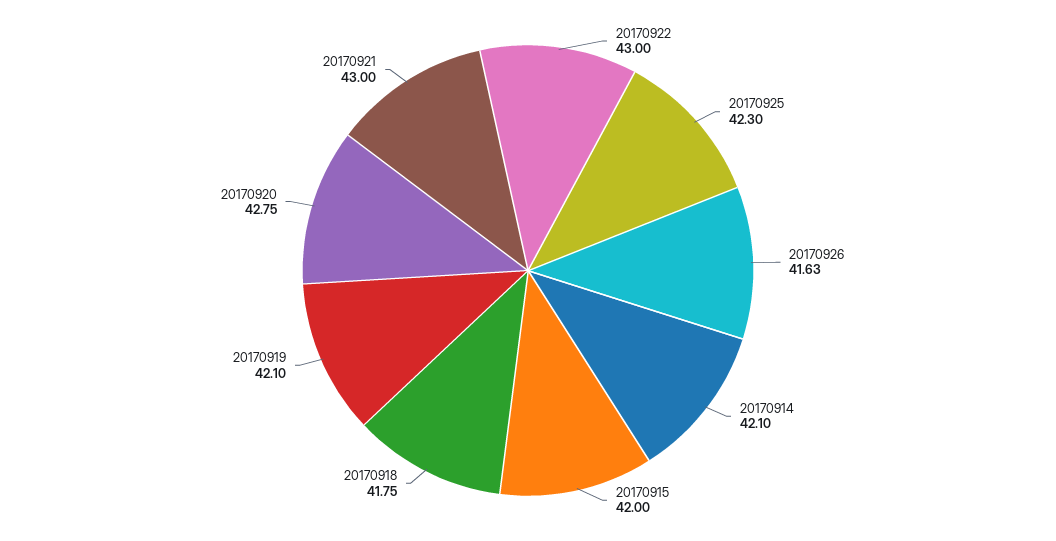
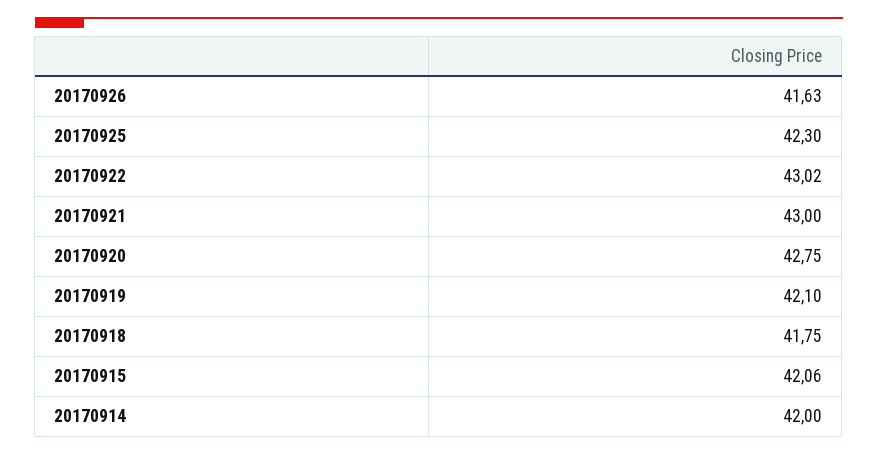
  {
-   "20170922": 43,
+   "20170922": 43.02,
    "20170925": 42.3,
    "20170926": 41.63,
-   "20170914": 42.1,
+   "20170914": 42,
-   "20170915": 42,
+   "20170915": 42.06,
    "20170918": 41.75,
    "20170919": 42.1,
    "20170920": 42.75,
    "20170921": 43
  }

